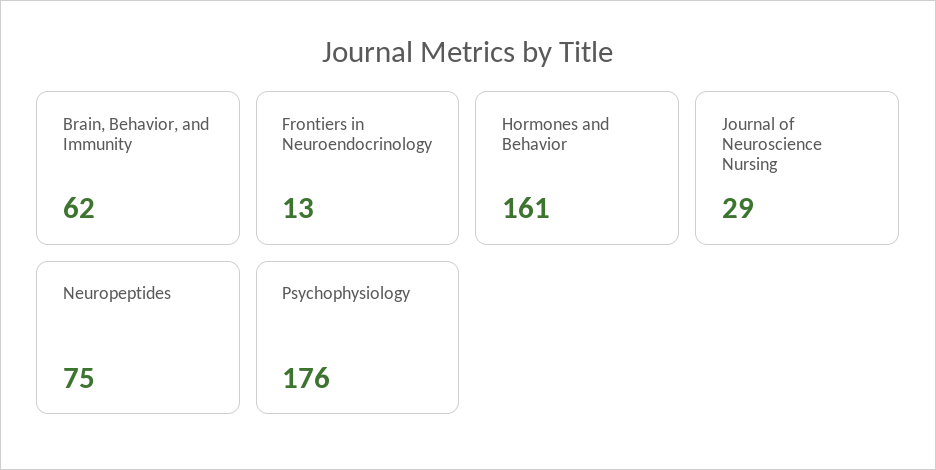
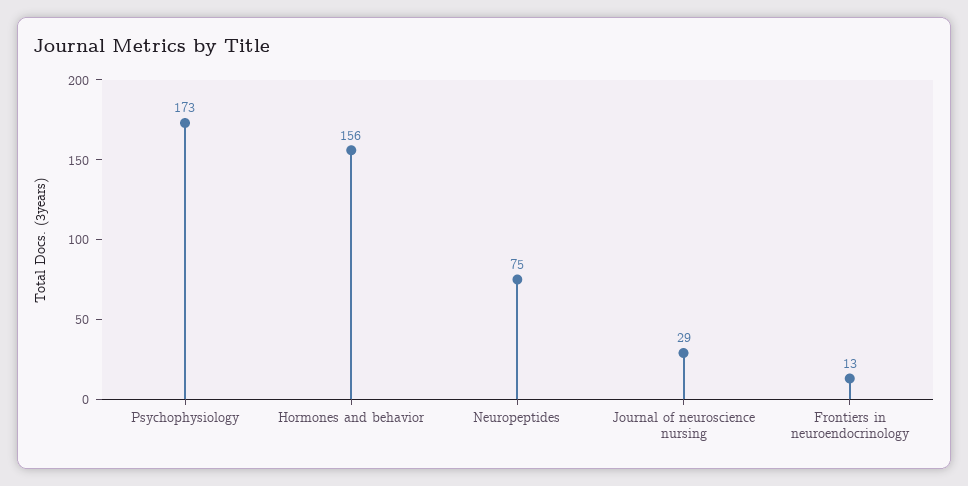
  {
-   "Brain, Behavior, and Immunity": 62,
    "Frontiers in Neuroendocrinology": 13,
-   "Hormones and Behavior": 161,
+   "Hormones and Behavior": 156,
    "Journal of Neuroscience Nursing": 29,
    "Neuropeptides": 75,
-   "Psychophysiology": 176
+   "Psychophysiology": 173
  }

